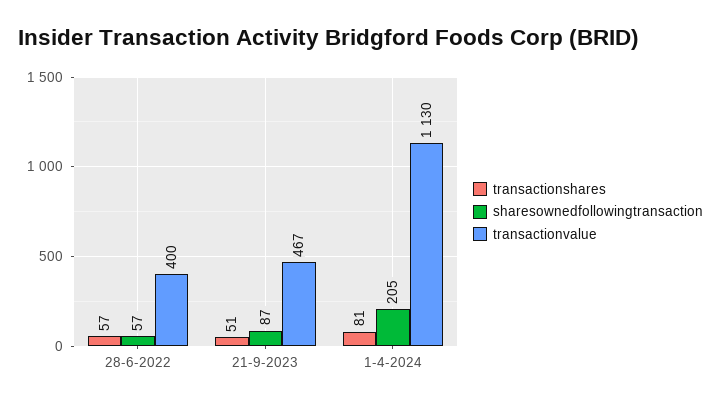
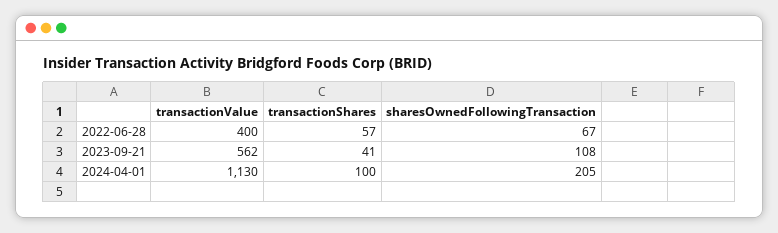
  {
    "transactionshares": {
      "28-6-2022": 57,
-     "21-9-2023": 51,
+     "21-9-2023": 41,
-     "1-4-2024": 81
+     "1-4-2024": 100
    },
    "sharesownedfollowingtransaction": {
-     "28-6-2022": 57,
+     "28-6-2022": 67,
-     "21-9-2023": 87,
+     "21-9-2023": 108,
      "1-4-2024": 205
    },
    "transactionvalue": {
      "28-6-2022": 400,
-     "21-9-2023": 467,
+     "21-9-2023": 562,
      "1-4-2024": 1130
    }
  }

